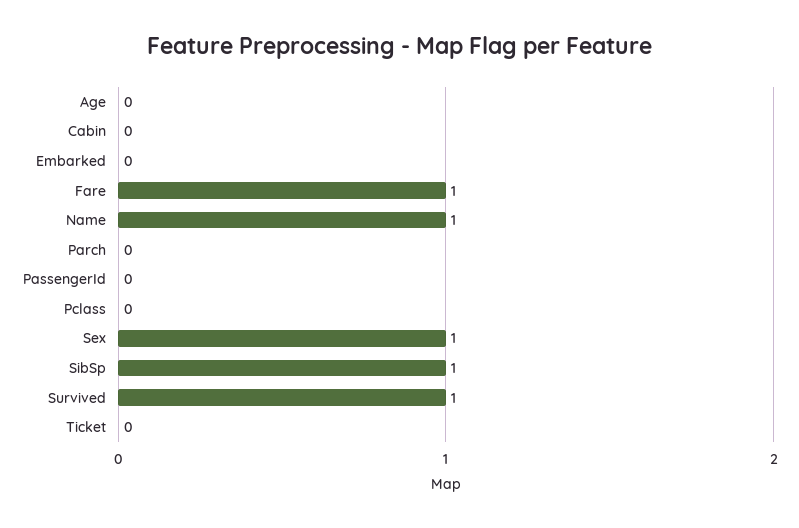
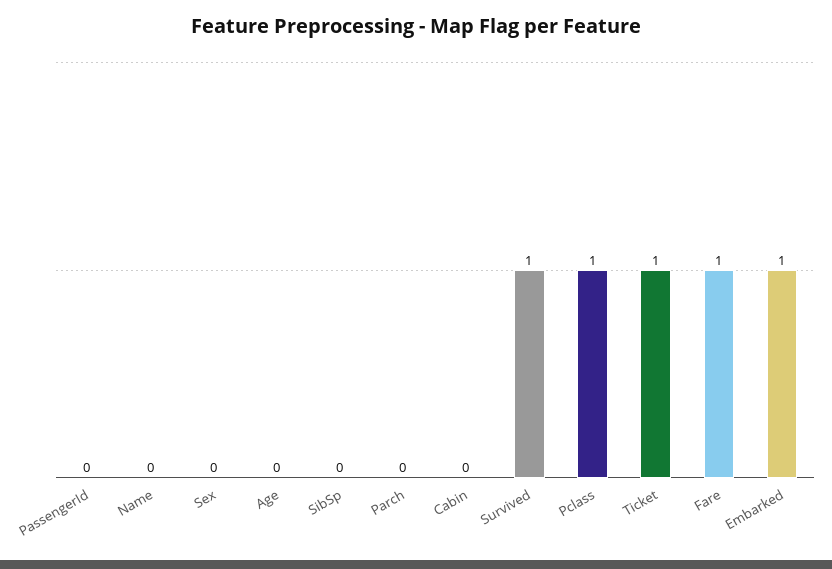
  {
    "Age": 0,
    "Cabin": 0,
-   "Embarked": 0,
+   "Embarked": 1,
    "Fare": 1,
-   "Name": 1,
+   "Name": 0,
    "Parch": 0,
    "PassengerId": 0,
-   "Pclass": 0,
+   "Pclass": 1,
-   "Sex": 1,
+   "Sex": 0,
-   "SibSp": 1,
+   "SibSp": 0,
    "Survived": 1,
-   "Ticket": 0
+   "Ticket": 1
  }

